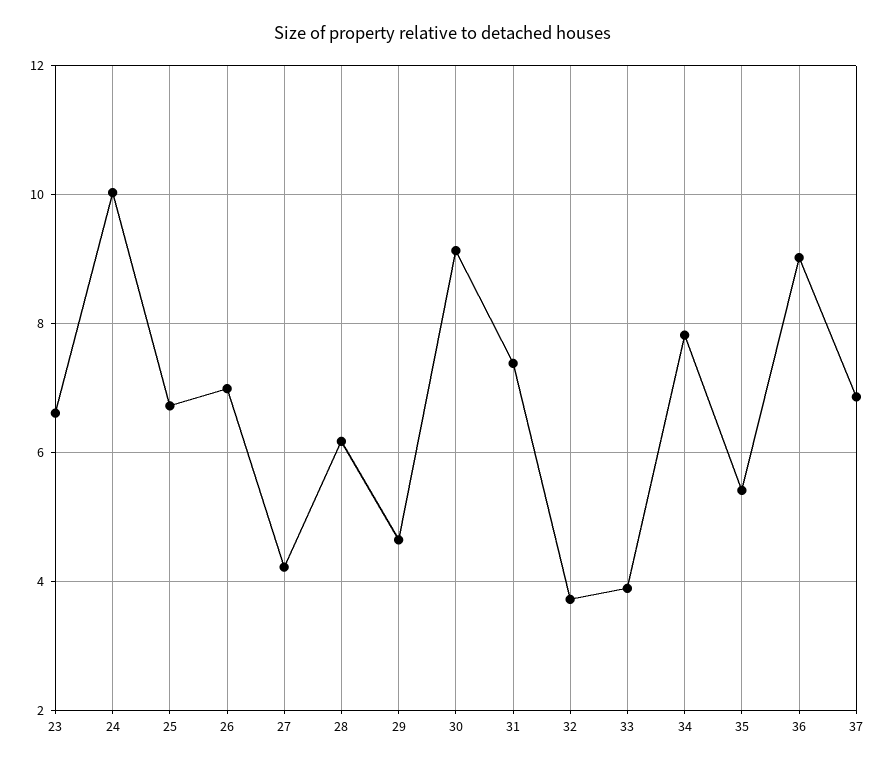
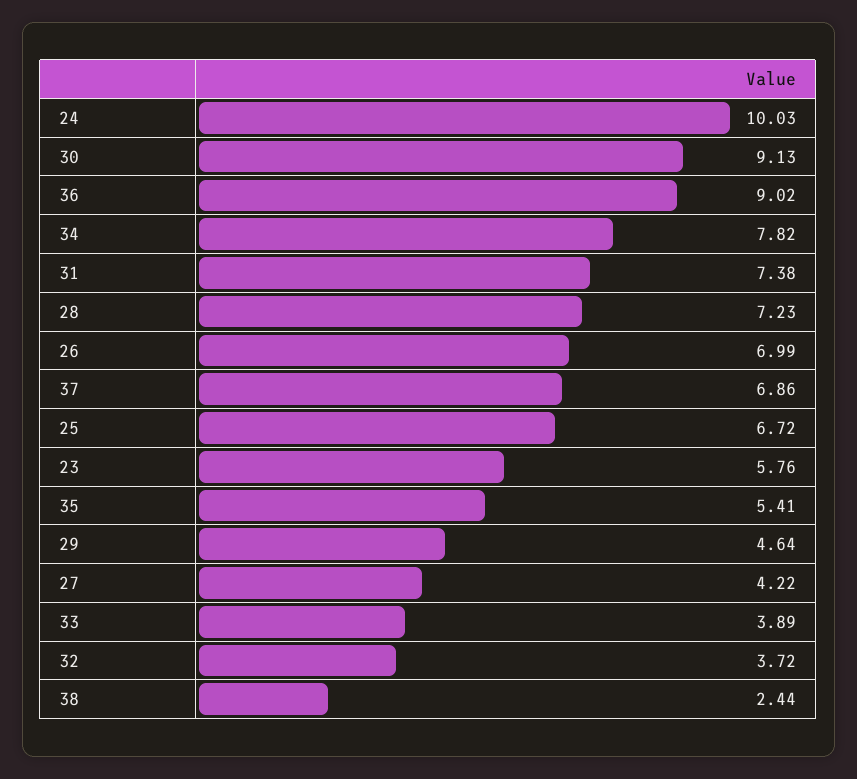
  {
-   "23": 6.6,
+   "23": 5.76,
    "24": 10.03,
    "25": 6.72,
    "26": 6.99,
    "27": 4.22,
-   "28": 6.2,
+   "28": 7.23,
    "29": 4.64,
    "30": 9.13,
    "31": 7.38,
    "32": 3.72,
    "33": 3.89,
    "34": 7.82,
    "35": 5.41,
    "36": 9.02,
-   "37": 6.86
+   "37": 6.86,
+   "38": 2.44
  }

